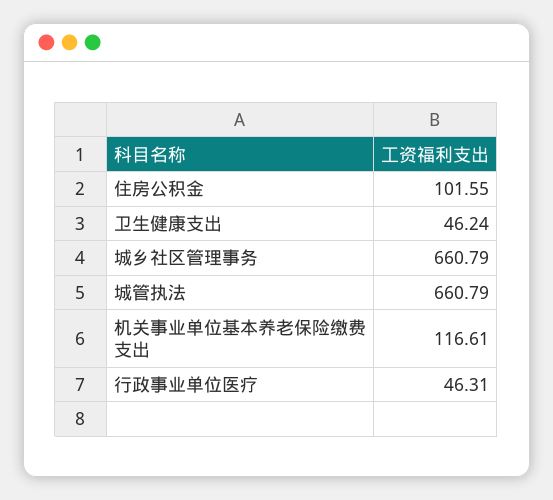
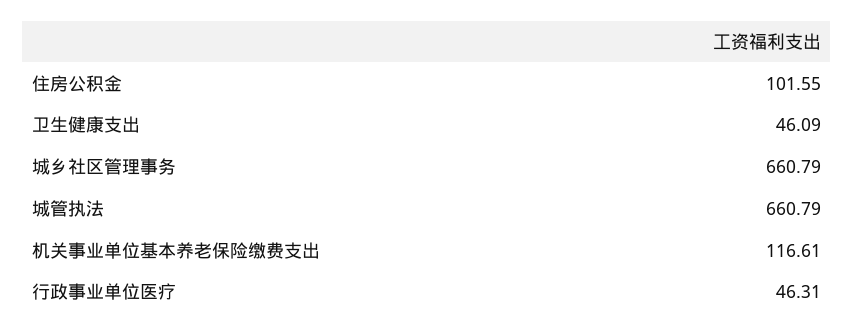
  {
    "住房公积金": 101.55,
-   "卫生健康支出": 46.24,
+   "卫生健康支出": 46.09,
    "城乡社区管理事务": 660.79,
    "城管执法": 660.79,
    "机关事业单位基本养老保险缴费支出": 116.61,
    "行政事业单位医疗": 46.31
  }

